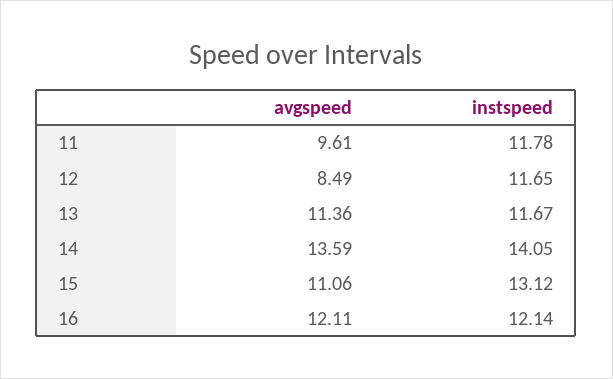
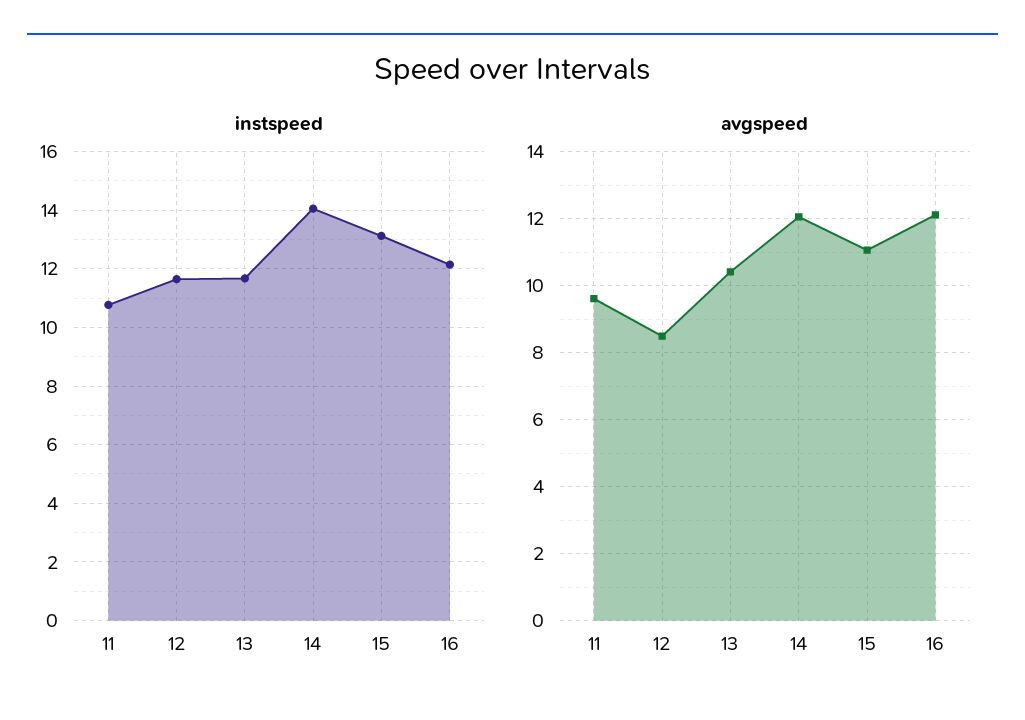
  {
    "avgspeed": {
      "11": 9.61,
      "12": 8.49,
-     "13": 11.36,
+     "13": 10.4,
-     "14": 13.59,
+     "14": 12,
      "15": 11.06,
      "16": 12.11
    },
    "instspeed": {
-     "11": 11.78,
+     "11": 10.75,
      "12": 11.65,
      "13": 11.67,
      "14": 14.05,
      "15": 13.12,
      "16": 12.14
    }
  }

